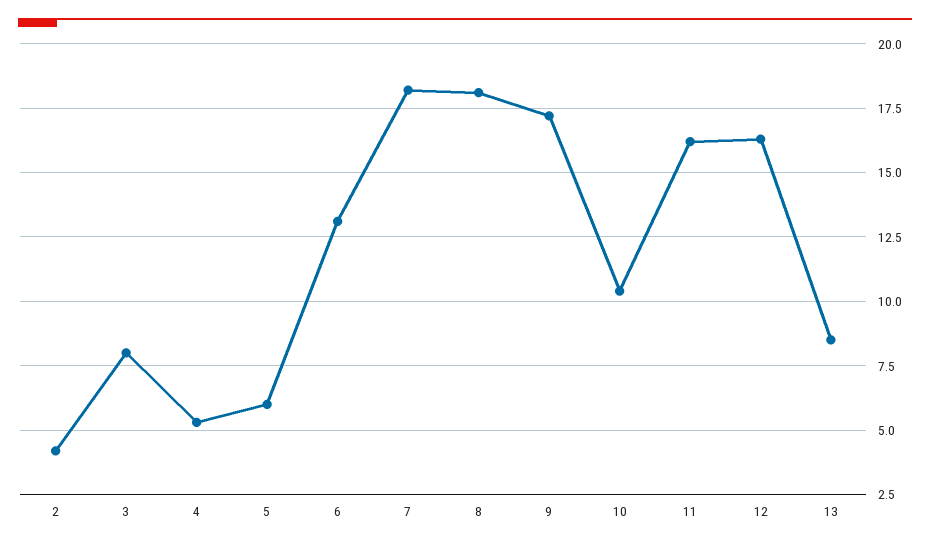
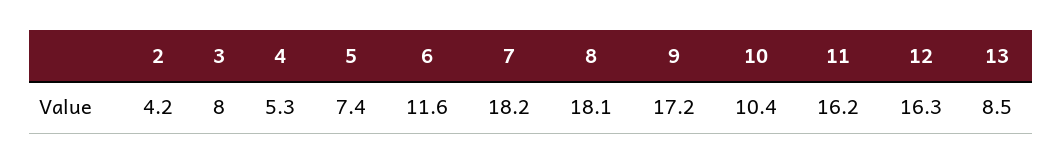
  {
    "2": 4.2,
    "3": 8,
    "4": 5.3,
-   "5": 6,
+   "5": 7.4,
-   "6": 13,
+   "6": 11.6,
    "7": 18.2,
    "8": 18.1,
    "9": 17.2,
    "10": 10.4,
    "11": 16.2,
    "12": 16.3,
    "13": 8.5
  }

